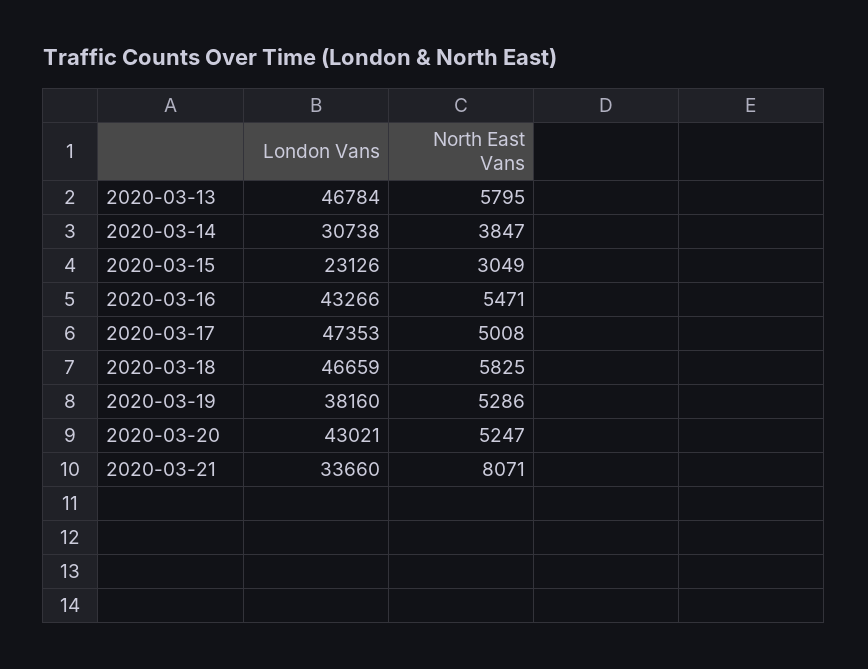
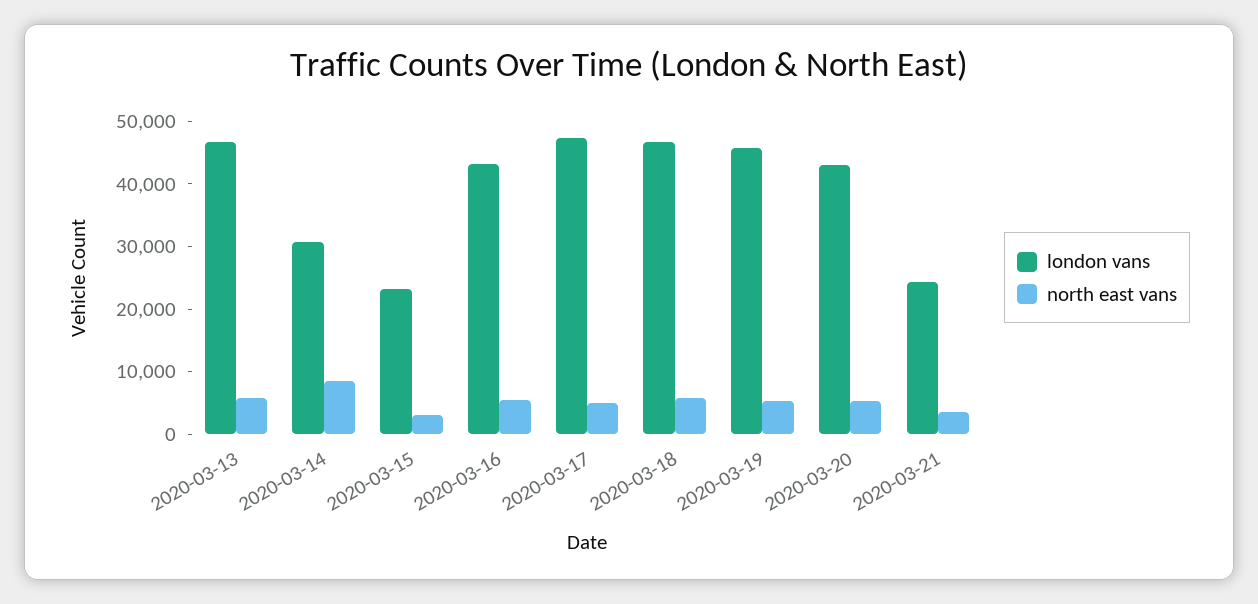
  {
    "London Vans": {
      "2020-03-13": 46784,
      "2020-03-14": 30738,
      "2020-03-15": 23126,
      "2020-03-16": 43266,
      "2020-03-17": 47353,
      "2020-03-18": 46659,
-     "2020-03-19": 38160,
+     "2020-03-19": 46000,
      "2020-03-20": 43021,
-     "2020-03-21": 33660
+     "2020-03-21": 24000
    },
    "North East Vans": {
      "2020-03-13": 5795,
-     "2020-03-14": 3847,
+     "2020-03-14": 8000,
      "2020-03-15": 3049,
      "2020-03-16": 5471,
      "2020-03-17": 5008,
      "2020-03-18": 5825,
      "2020-03-19": 5286,
      "2020-03-20": 5247,
-     "2020-03-21": 8071
+     "2020-03-21": 4000
    }
  }

